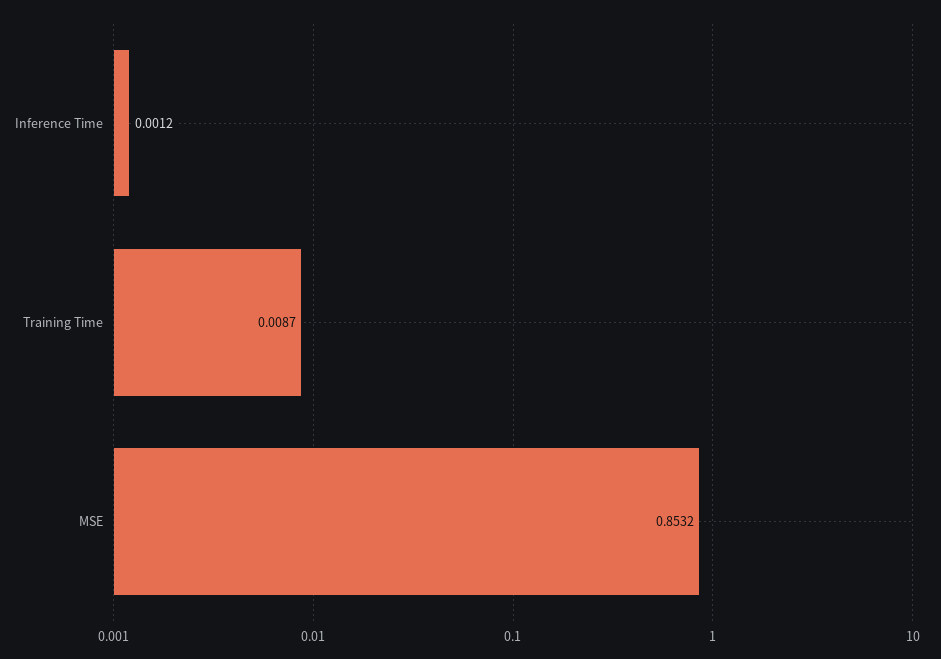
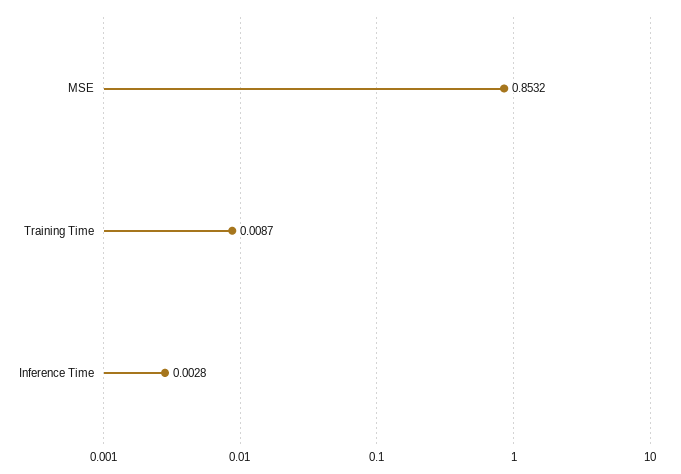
  {
-   "Inference Time": 0.0012,
+   "Inference Time": 0.0028,
    "Training Time": 0.0087,
    "MSE": 0.8532
  }

